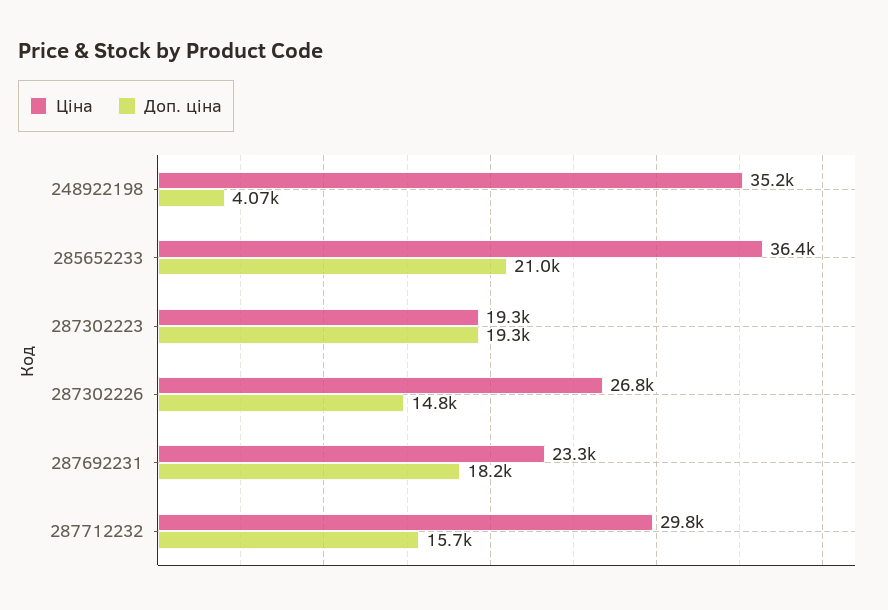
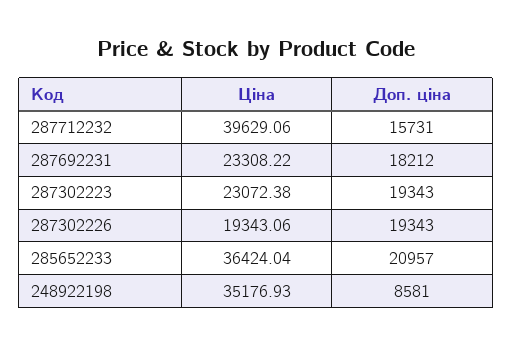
  {
    "Ціна": {
      "248922198": 35176.93,
      "285652233": 36424.04,
-     "287302223": 19300,
+     "287302223": 23072.38,
-     "287302226": 26800,
+     "287302226": 19343.06,
      "287692231": 23308.22,
-     "287712232": 29800
+     "287712232": 39629.06
    },
    "Доп. ціна": {
-     "248922198": 4070,
+     "248922198": 8581,
      "285652233": 20957,
      "287302223": 19343,
-     "287302226": 14800,
+     "287302226": 19343,
      "287692231": 18212,
      "287712232": 15731
    }
  }

